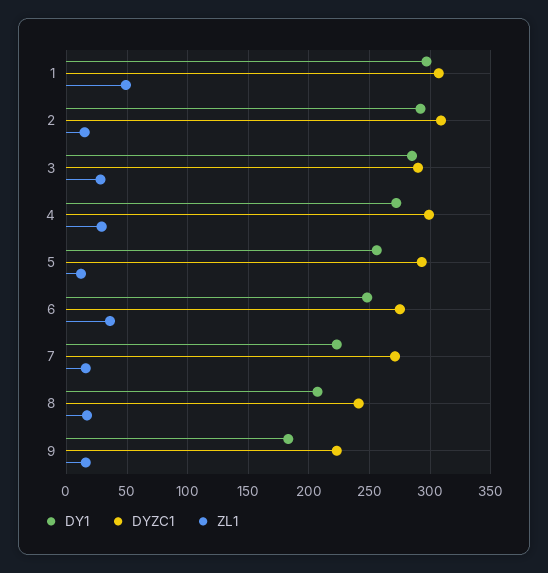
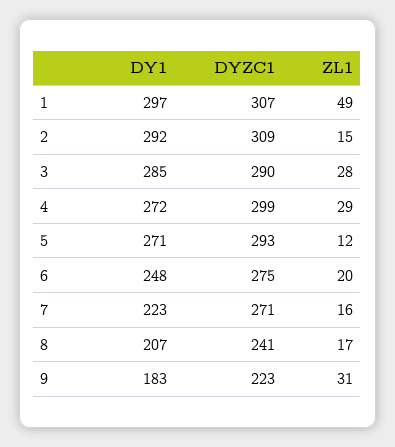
  {
    "DY1": {
      "1": 297,
      "2": 292,
      "3": 285,
      "4": 272,
-     "5": 255,
+     "5": 271,
      "6": 248,
      "7": 223,
      "8": 207,
      "9": 183
    },
    "DYZC1": {
      "1": 307,
      "2": 309,
      "3": 290,
      "4": 299,
      "5": 293,
      "6": 275,
      "7": 271,
      "8": 241,
      "9": 223
    },
    "ZL1": {
      "1": 49,
      "2": 15,
      "3": 28,
      "4": 29,
      "5": 12,
-     "6": 35,
+     "6": 20,
      "7": 16,
      "8": 17,
-     "9": 15
+     "9": 31
    }
  }

